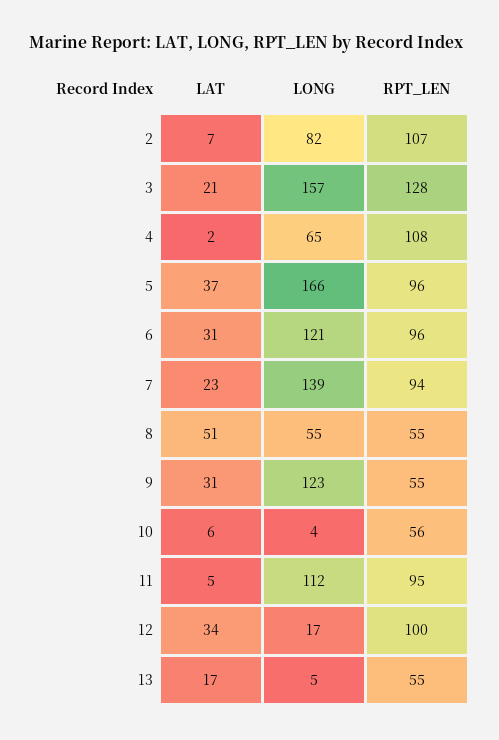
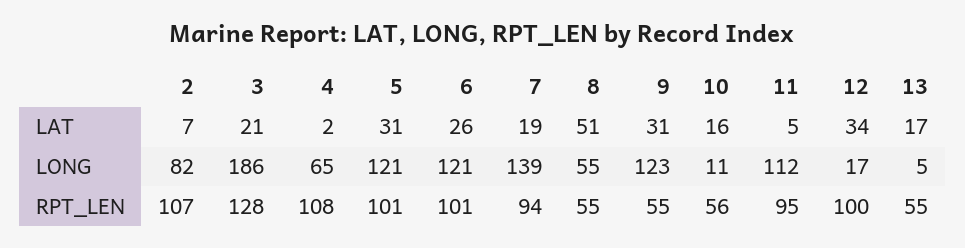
  {
    "LAT": {
      "2": 7,
      "3": 21,
      "4": 2,
-     "5": 37,
+     "5": 31,
-     "6": 31,
+     "6": 26,
-     "7": 23,
+     "7": 19,
      "8": 51,
      "9": 31,
-     "10": 6,
+     "10": 16,
      "11": 5,
      "12": 34,
      "13": 17
    },
    "LONG": {
      "2": 82,
-     "3": 157,
+     "3": 186,
      "4": 65,
-     "5": 166,
+     "5": 121,
      "6": 121,
      "7": 139,
      "8": 55,
      "9": 123,
-     "10": 4,
+     "10": 11,
      "11": 112,
      "12": 17,
      "13": 5
    },
    "RPT_LEN": {
      "2": 107,
      "3": 128,
      "4": 108,
-     "5": 96,
+     "5": 101,
-     "6": 96,
+     "6": 101,
      "7": 94,
      "8": 55,
      "9": 55,
      "10": 56,
      "11": 95,
      "12": 100,
      "13": 55
    }
  }

